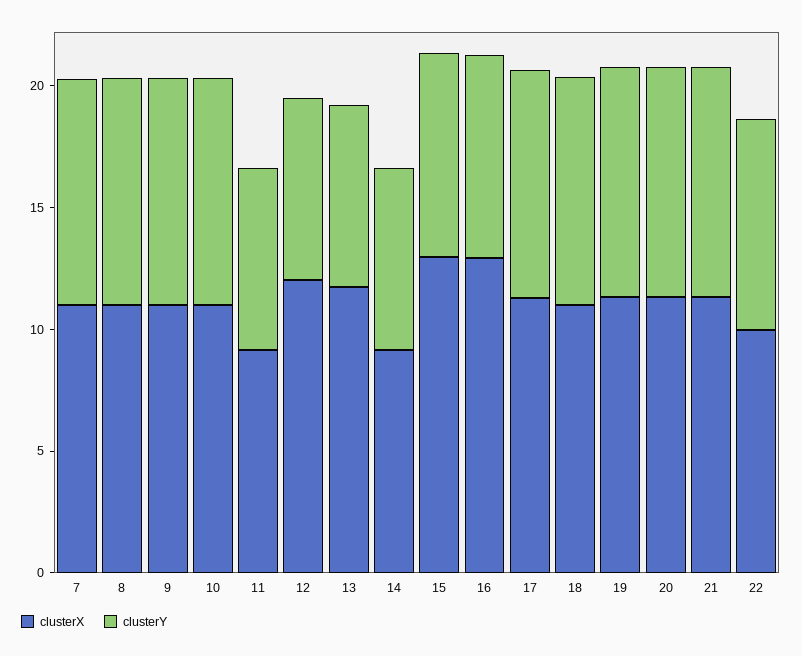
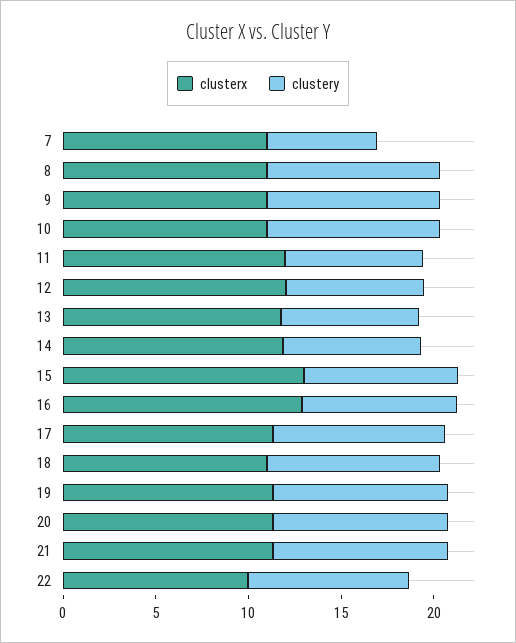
  {
    "clusterX": {
      "7": 11,
      "8": 11,
      "9": 11,
      "10": 11,
-     "11": 9,
+     "11": 12,
      "12": 12,
      "13": 12,
-     "14": 9,
+     "14": 12,
      "15": 13,
      "16": 13,
      "17": 11,
      "18": 11,
      "19": 11,
      "20": 11,
      "21": 11,
      "22": 10
    },
    "clusterY": {
-     "7": 9,
+     "7": 6,
      "8": 9,
      "9": 9,
      "10": 9,
      "11": 7,
      "12": 7,
      "13": 7,
      "14": 7,
      "15": 8,
      "16": 8,
      "17": 9,
      "18": 9,
      "19": 9,
      "20": 9,
      "21": 9,
      "22": 9
    }
  }

